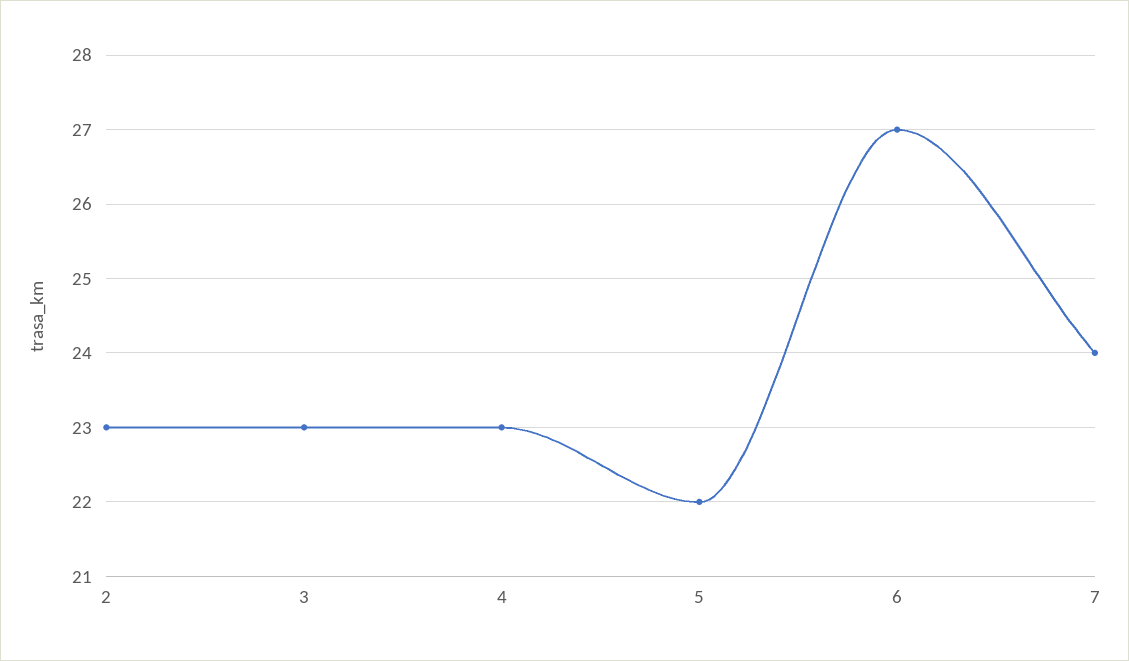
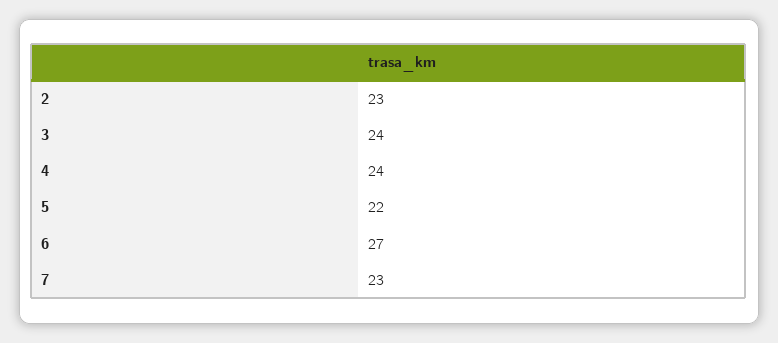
  {
    "2": 23,
-   "3": 23,
+   "3": 24,
-   "4": 23,
+   "4": 24,
    "5": 22,
    "6": 27,
-   "7": 24
+   "7": 23
  }

